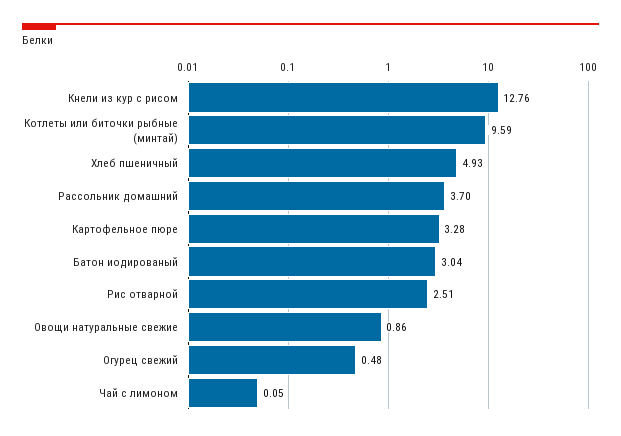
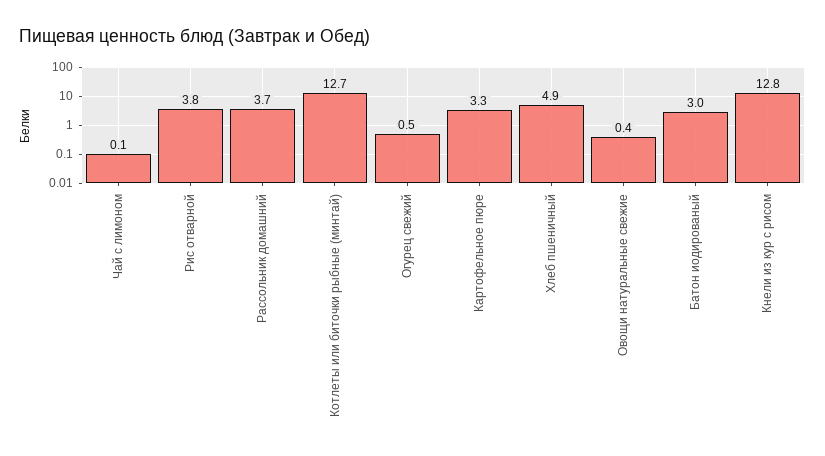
  {
    "Кнели из кур с рисом": 12.76,
-   "Котлеты или биточки рыбные (минтай)": 9.59,
+   "Котлеты или биточки рыбные (минтай)": 12.7,
    "Хлеб пшеничный": 4.93,
    "Рассольник домашний": 3.7,
    "Картофельное пюре": 3.28,
    "Батон иодированый": 3.04,
-   "Рис отварной": 2.51,
+   "Рис отварной": 3.8,
-   "Овощи натуральные свежие": 0.86,
+   "Овощи натуральные свежие": 0.4,
    "Огурец свежий": 0.48,
    "Чай с лимоном": 0.05
  }

